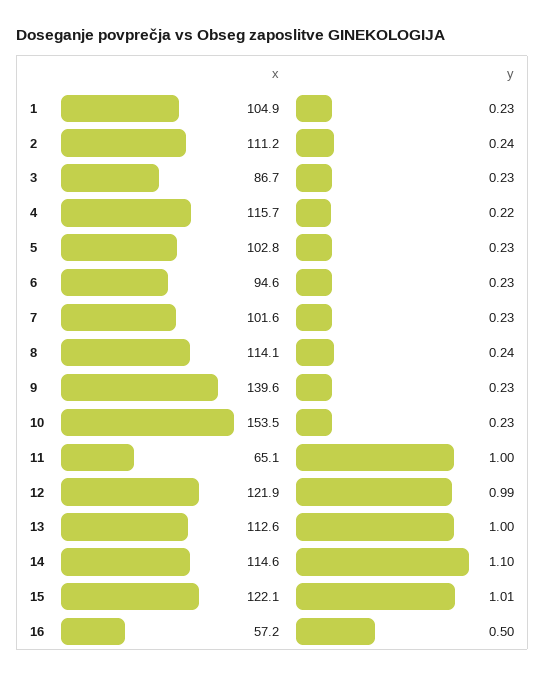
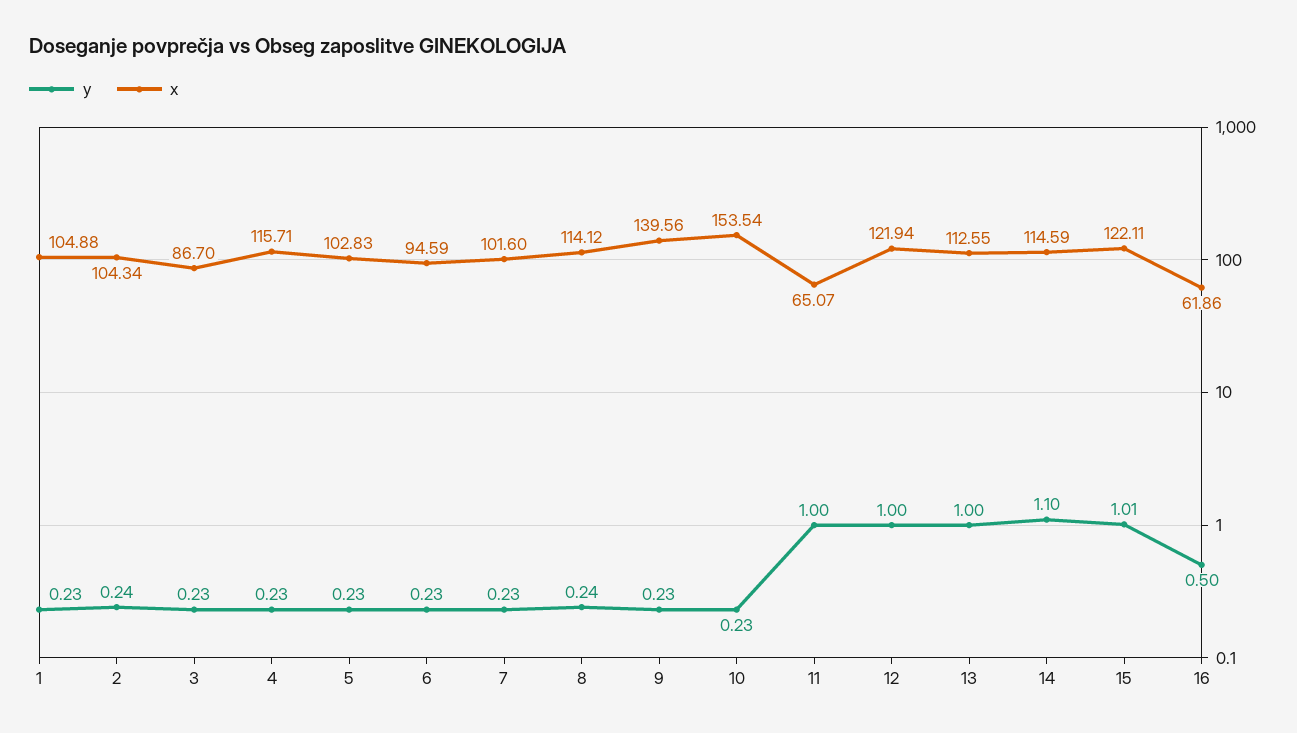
  {
    "x": {
      "1": 104.88,
-     "2": 111.2,
+     "2": 104.34,
      "3": 86.7,
      "4": 115.71,
      "5": 102.83,
      "6": 94.59,
      "7": 101.6,
      "8": 114.12,
      "9": 139.56,
      "10": 153.54,
      "11": 65.07,
      "12": 121.94,
      "13": 112.55,
      "14": 114.59,
      "15": 122.11,
-     "16": 57.2
+     "16": 61.86
    },
    "y": {
      "1": 0.23,
      "2": 0.24,
      "3": 0.23,
-     "4": 0.22,
+     "4": 0.23,
      "5": 0.23,
      "6": 0.23,
      "7": 0.23,
      "8": 0.24,
      "9": 0.23,
      "10": 0.23,
      "11": 1,
-     "12": 0.99,
+     "12": 1,
      "13": 1,
      "14": 1.1,
      "15": 1.01,
      "16": 0.5
    }
  }

